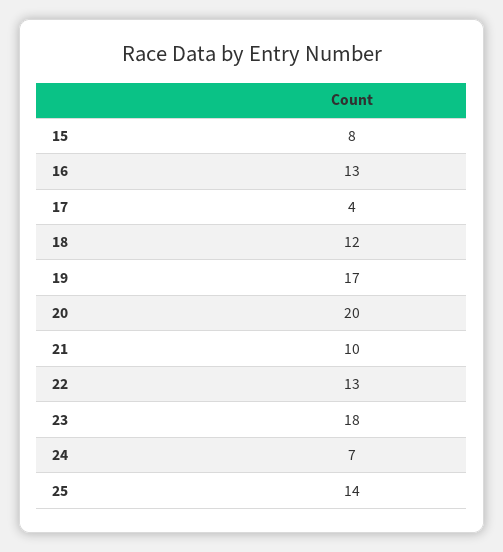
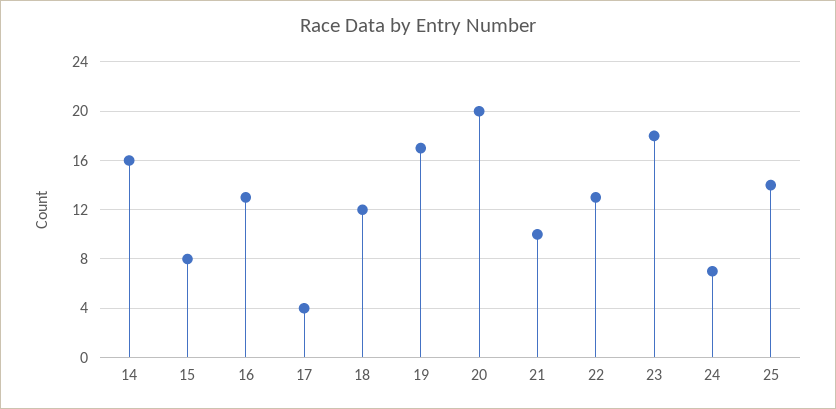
  {
    "15": 8,
    "16": 13,
    "17": 4,
    "18": 12,
    "19": 17,
    "20": 20,
    "21": 10,
    "22": 13,
    "23": 18,
    "24": 7,
-   "25": 14
+   "25": 14,
+   "14": 16
  }

